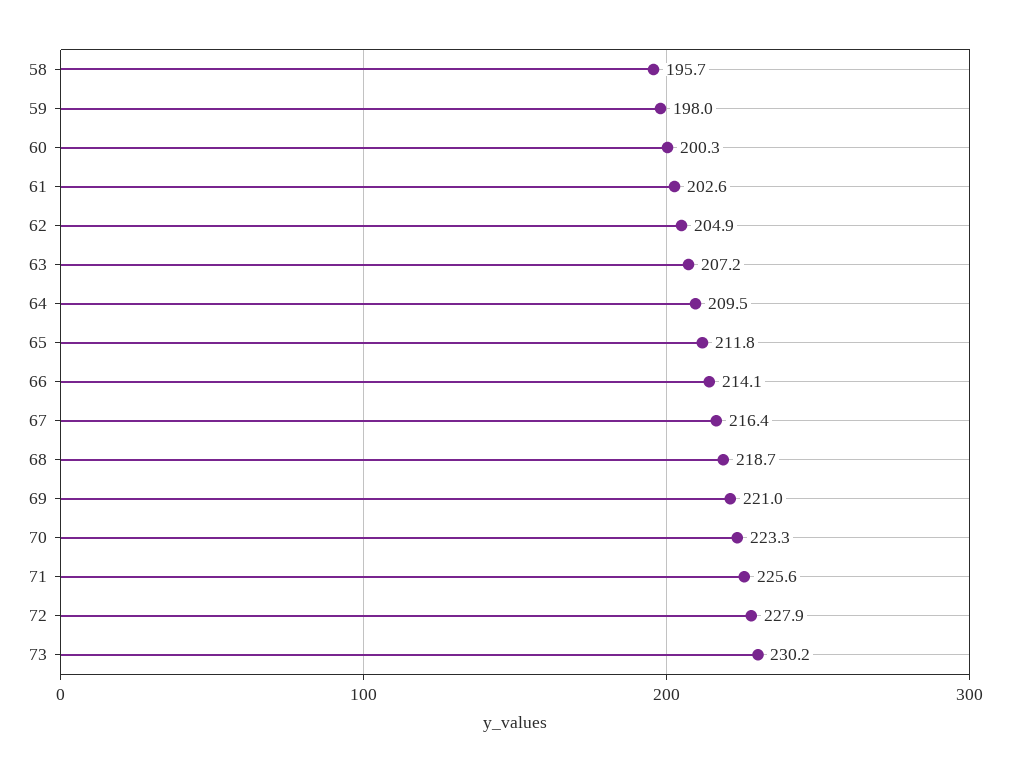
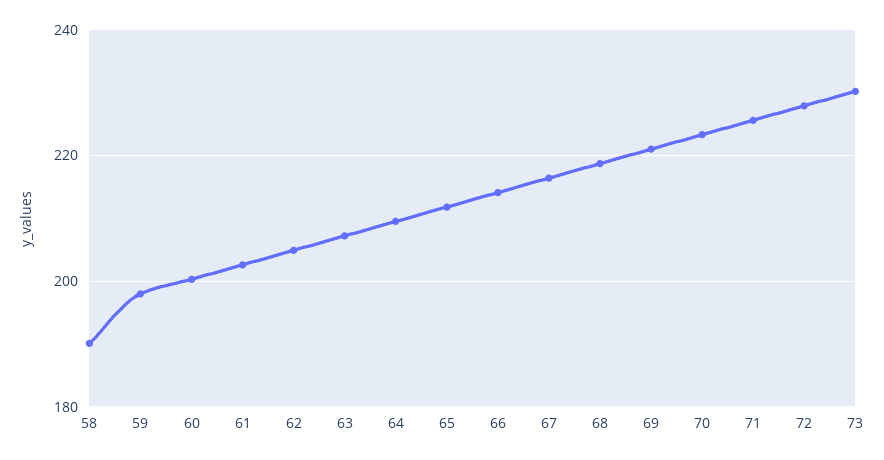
  {
-   "58": 195.7,
+   "58": 190,
    "59": 198,
    "60": 200.3,
    "61": 202.6,
    "62": 204.9,
    "63": 207.2,
    "64": 209.5,
    "65": 211.8,
    "66": 214.1,
    "67": 216.4,
    "68": 218.7,
    "69": 221,
    "70": 223.3,
    "71": 225.6,
    "72": 227.9,
    "73": 230.2
  }

